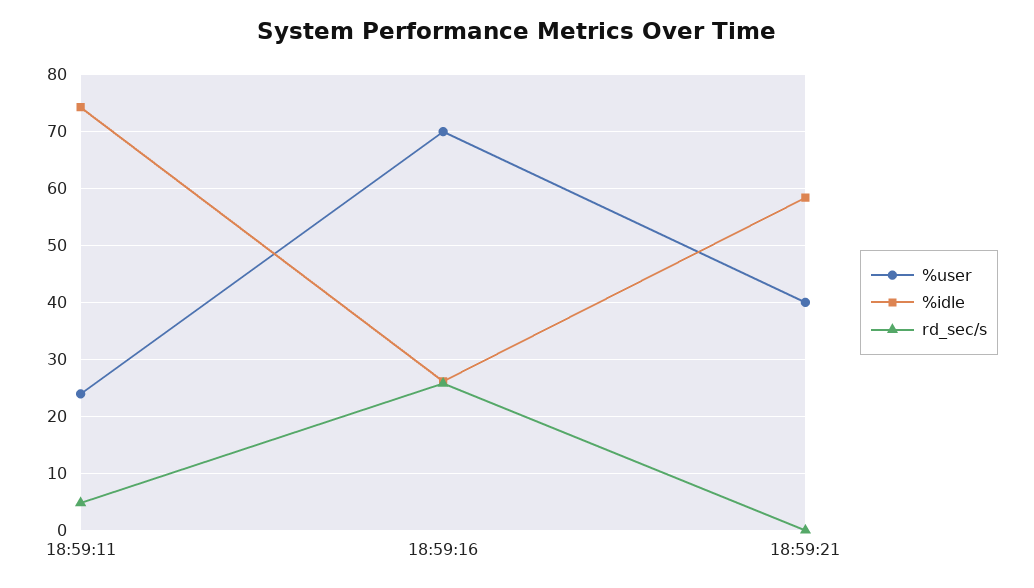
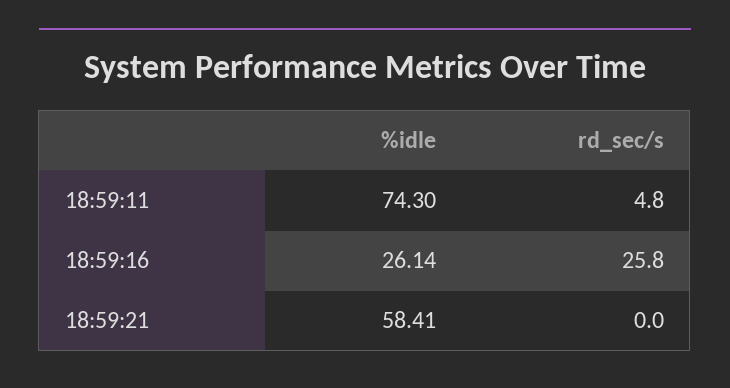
  {
-   "%user": {
-     "18:59:11": 24,
-     "18:59:16": 70,
-     "18:59:21": 40
-   },
    "%idle": {
      "18:59:11": 74.3,
      "18:59:16": 26.14,
      "18:59:21": 58.41
    },
    "rd_sec/s": {
      "18:59:11": 4.8,
      "18:59:16": 25.8,
      "18:59:21": 0
    }
  }

